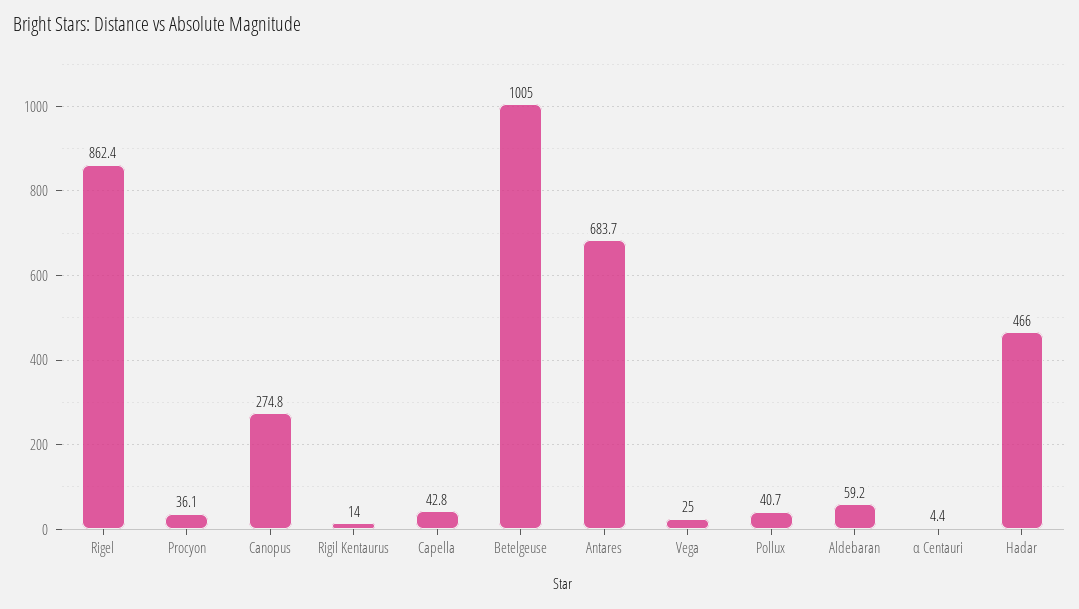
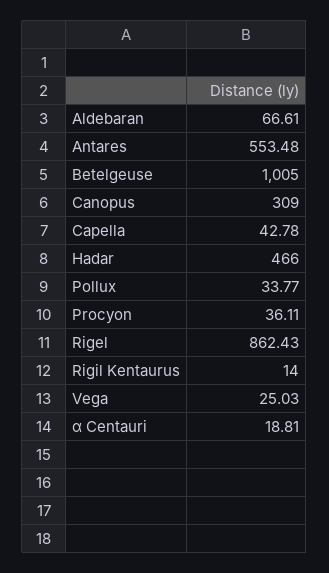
  {
    "Rigel": 862.43,
    "Procyon": 36.11,
-   "Canopus": 274.8,
+   "Canopus": 309,
    "Rigil Kentaurus": 14,
    "Capella": 42.78,
    "Betelgeuse": 1005,
-   "Antares": 683.7,
+   "Antares": 553.48,
    "Vega": 25.03,
-   "Pollux": 40.7,
+   "Pollux": 33.77,
-   "Aldebaran": 59.2,
+   "Aldebaran": 66.61,
-   "α Centauri": 4.4,
+   "α Centauri": 18.81,
    "Hadar": 466
  }

